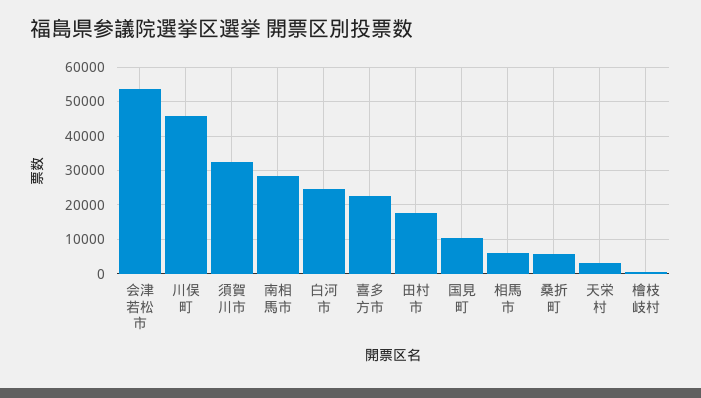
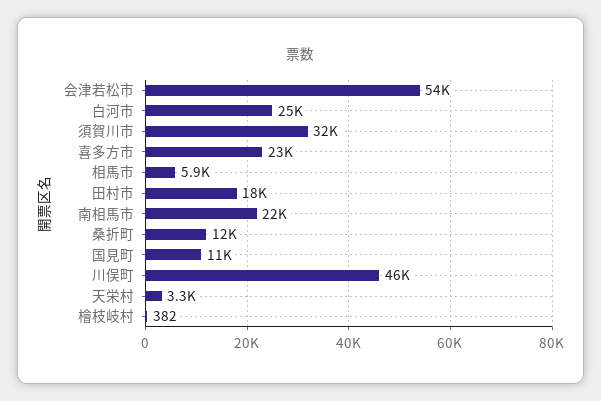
  {
    "会津若松市": 54000,
    "川俣町": 46000,
    "須賀川市": 32000,
-   "南相馬市": 28000,
+   "南相馬市": 22000,
    "白河市": 25000,
    "喜多方市": 23000,
    "田村市": 18000,
    "国見町": 11000,
    "相馬市": 5900,
-   "桑折町": 6000,
+   "桑折町": 12000,
    "天栄村": 3300,
    "檜枝岐村": 382
  }

